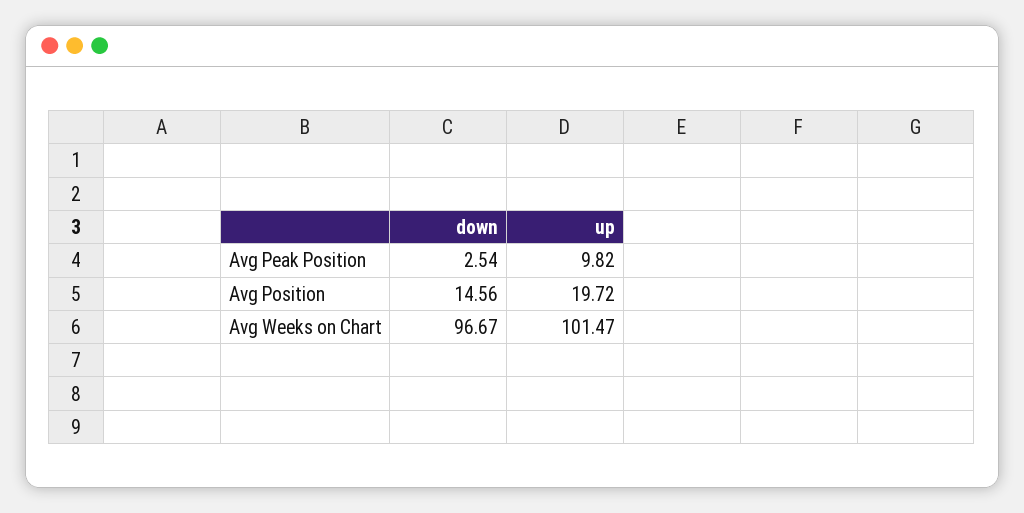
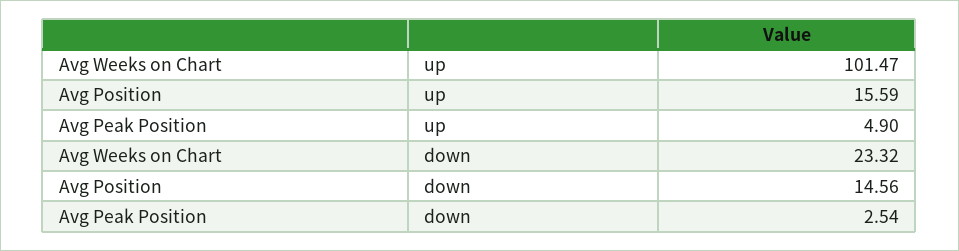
  {
    "down": {
      "Avg Peak Position": 2.54,
      "Avg Position": 14.56,
-     "Avg Weeks on Chart": 96.67
+     "Avg Weeks on Chart": 23.32
    },
    "up": {
-     "Avg Peak Position": 9.82,
+     "Avg Peak Position": 4.9,
-     "Avg Position": 19.72,
+     "Avg Position": 15.59,
      "Avg Weeks on Chart": 101.47
    }
  }

